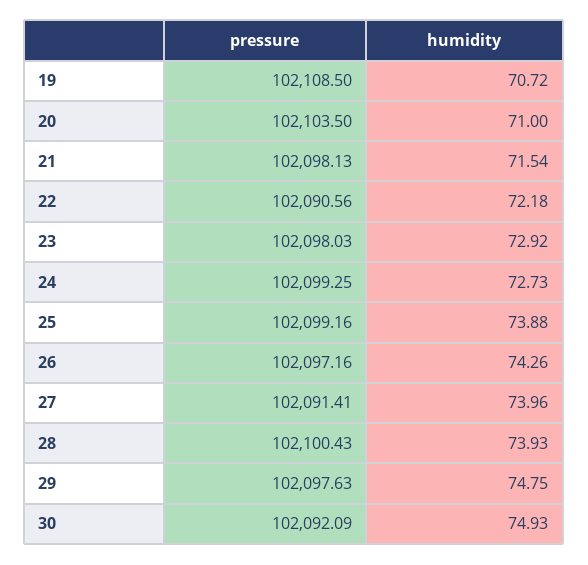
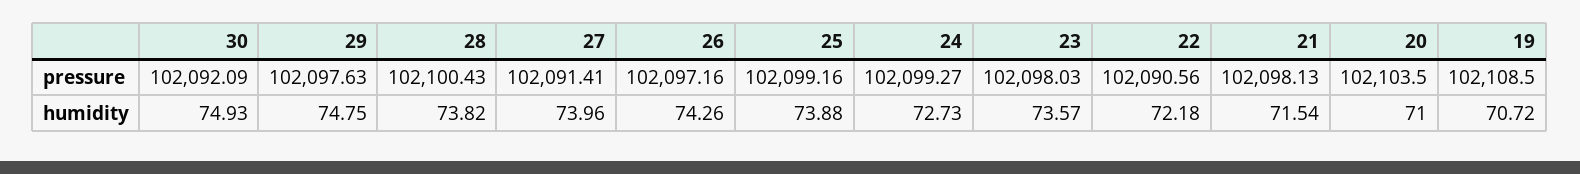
  {
    "pressure": {
      "19": 102108.5,
      "20": 102103.5,
      "21": 102098.13,
      "22": 102090.56,
      "23": 102098.03,
-     "24": 102099.25,
+     "24": 102099.27,
      "25": 102099.16,
      "26": 102097.16,
      "27": 102091.41,
      "28": 102100.43,
      "29": 102097.63,
      "30": 102092.09
    },
    "humidity": {
      "19": 70.72,
      "20": 71,
      "21": 71.54,
      "22": 72.18,
-     "23": 72.92,
+     "23": 73.57,
      "24": 72.73,
      "25": 73.88,
      "26": 74.26,
      "27": 73.96,
-     "28": 73.93,
+     "28": 73.82,
      "29": 74.75,
      "30": 74.93
    }
  }

